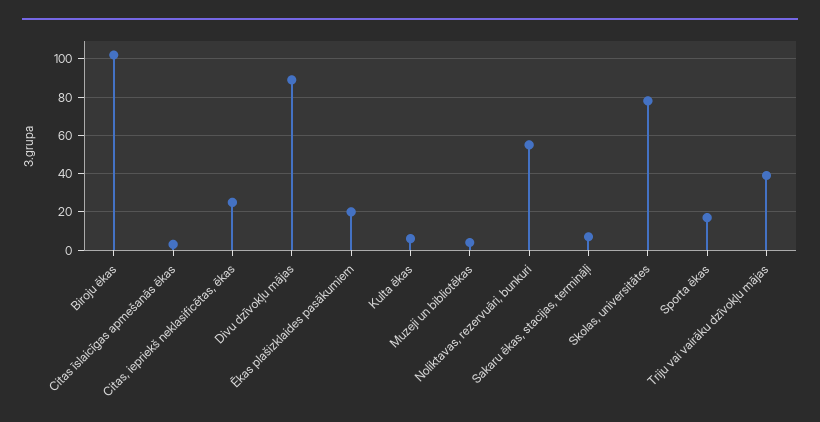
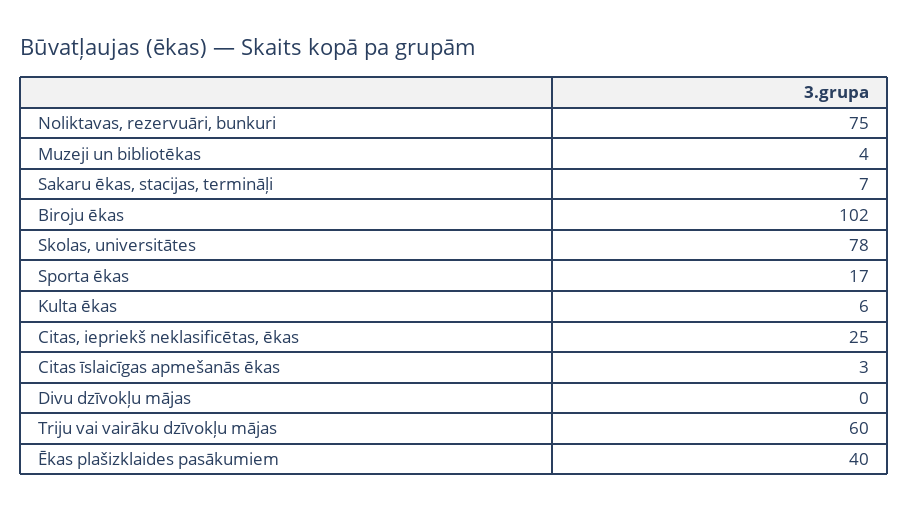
  {
    "Biroju ēkas": 102,
    "Citas īslaicīgas apmešanās ēkas": 3,
    "Citas, iepriekš neklasificētas, ēkas": 25,
-   "Divu dzīvokļu mājas": 90,
+   "Divu dzīvokļu mājas": 0,
-   "Ēkas plašizklaides pasākumiem": 20,
+   "Ēkas plašizklaides pasākumiem": 40,
    "Kulta ēkas": 6,
    "Muzeji un bibliotēkas": 4,
-   "Noliktavas, rezervuāri, bunkuri": 55,
+   "Noliktavas, rezervuāri, bunkuri": 75,
    "Sakaru ēkas, stacijas, termināļi": 7,
    "Skolas, universitātes": 78,
    "Sporta ēkas": 17,
-   "Triju vai vairāku dzīvokļu mājas": 40
+   "Triju vai vairāku dzīvokļu mājas": 60
  }

